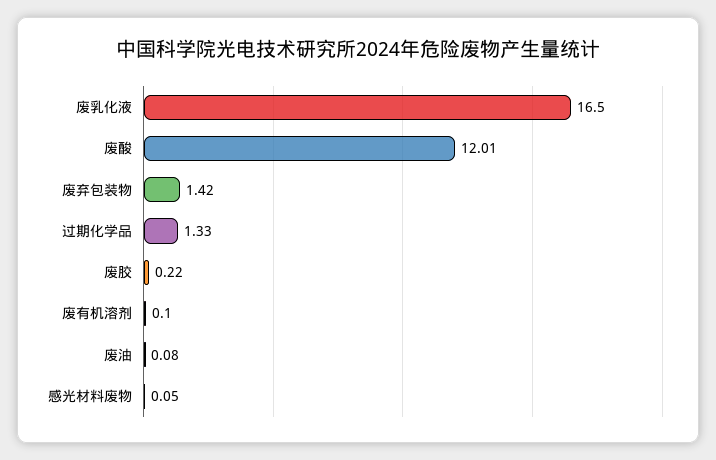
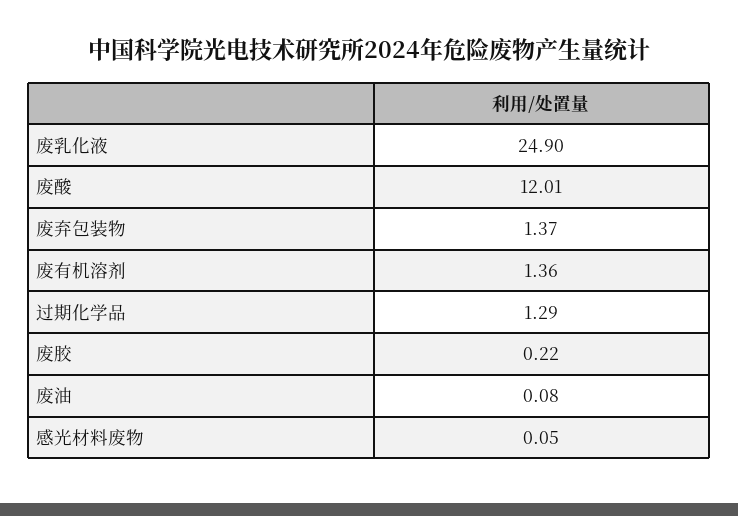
  {
-   "废乳化液": 16.5,
+   "废乳化液": 24.9,
    "废酸": 12.01,
-   "废弃包装物": 1.42,
+   "废弃包装物": 1.37,
-   "过期化学品": 1.33,
+   "过期化学品": 1.29,
    "废胶": 0.22,
-   "废有机溶剂": 0.1,
+   "废有机溶剂": 1.36,
    "废油": 0.08,
    "感光材料废物": 0.05
  }

